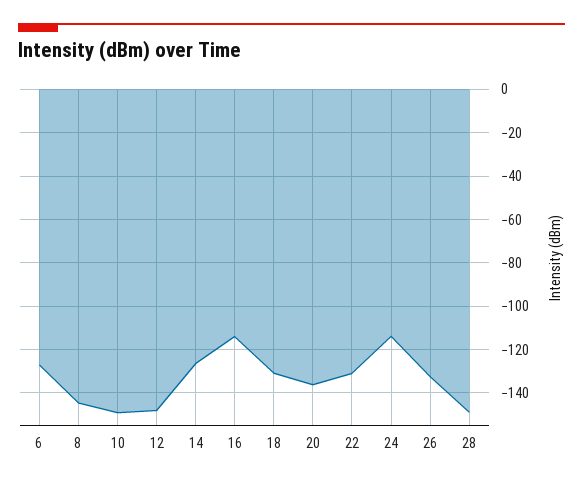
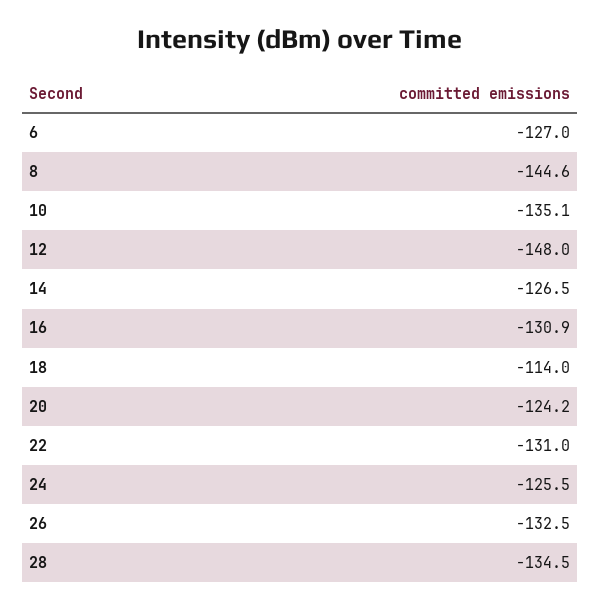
  {
    "6": -127,
    "8": -144.6,
-   "10": -150,
+   "10": -135.1,
    "12": -148,
    "14": -126.5,
-   "16": -115,
+   "16": -130.9,
-   "18": -130,
+   "18": -114,
-   "20": -135,
+   "20": -124.2,
    "22": -131,
-   "24": -115,
+   "24": -125.5,
    "26": -132.5,
-   "28": -150
+   "28": -134.5
  }

